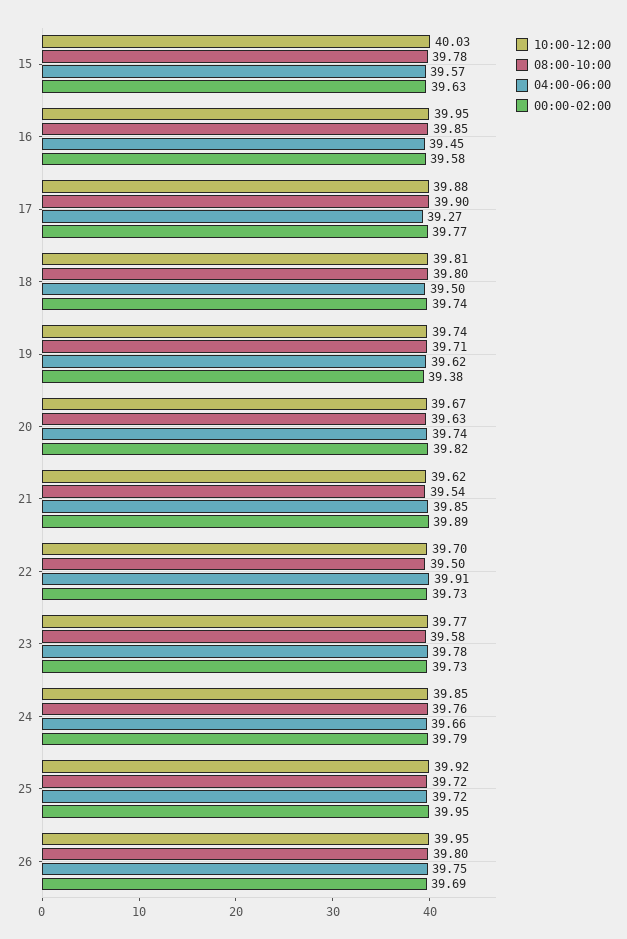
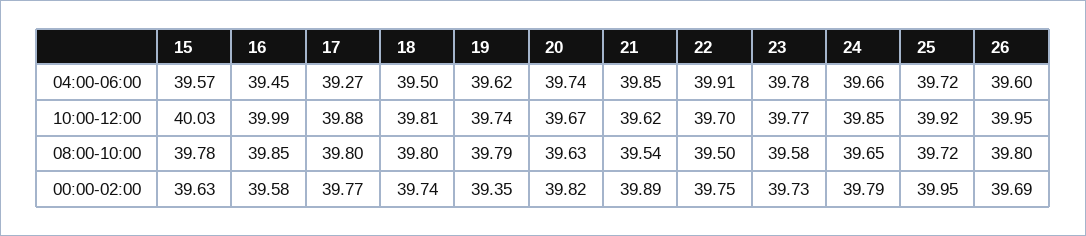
  {
    "10:00-12:00": {
      "15": 40.03,
-     "16": 39.95,
+     "16": 39.99,
      "17": 39.88,
      "18": 39.81,
      "19": 39.74,
      "20": 39.67,
      "21": 39.62,
      "22": 39.7,
      "23": 39.77,
      "24": 39.85,
      "25": 39.92,
      "26": 39.95
    },
    "08:00-10:00": {
      "15": 39.78,
      "16": 39.85,
-     "17": 39.9,
+     "17": 39.8,
      "18": 39.8,
-     "19": 39.71,
+     "19": 39.79,
      "20": 39.63,
      "21": 39.54,
      "22": 39.5,
      "23": 39.58,
-     "24": 39.76,
+     "24": 39.65,
      "25": 39.72,
      "26": 39.8
    },
    "04:00-06:00": {
      "15": 39.57,
      "16": 39.45,
      "17": 39.27,
      "18": 39.5,
      "19": 39.62,
      "20": 39.74,
      "21": 39.85,
      "22": 39.91,
      "23": 39.78,
      "24": 39.66,
      "25": 39.72,
-     "26": 39.75
+     "26": 39.6
    },
    "00:00-02:00": {
      "15": 39.63,
      "16": 39.58,
      "17": 39.77,
      "18": 39.74,
-     "19": 39.38,
+     "19": 39.35,
      "20": 39.82,
      "21": 39.89,
-     "22": 39.73,
+     "22": 39.75,
      "23": 39.73,
      "24": 39.79,
      "25": 39.95,
      "26": 39.69
    }
  }

